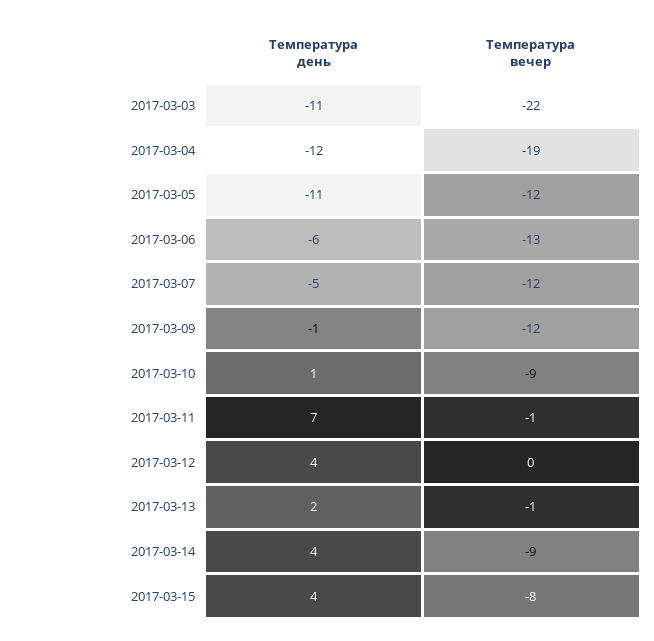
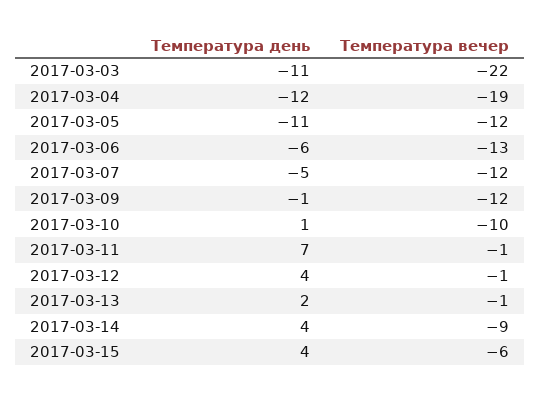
  {
    "Температура день": {
      "2017-03-03": -11,
      "2017-03-04": -12,
      "2017-03-05": -11,
      "2017-03-06": -6,
      "2017-03-07": -5,
      "2017-03-09": -1,
      "2017-03-10": 1,
      "2017-03-11": 7,
      "2017-03-12": 4,
      "2017-03-13": 2,
      "2017-03-14": 4,
      "2017-03-15": 4
    },
    "Температура вечер": {
      "2017-03-03": -22,
      "2017-03-04": -19,
      "2017-03-05": -12,
      "2017-03-06": -13,
      "2017-03-07": -12,
      "2017-03-09": -12,
-     "2017-03-10": -9,
+     "2017-03-10": -10,
      "2017-03-11": -1,
-     "2017-03-12": 0,
+     "2017-03-12": -1,
      "2017-03-13": -1,
      "2017-03-14": -9,
-     "2017-03-15": -8
+     "2017-03-15": -6
    }
  }

